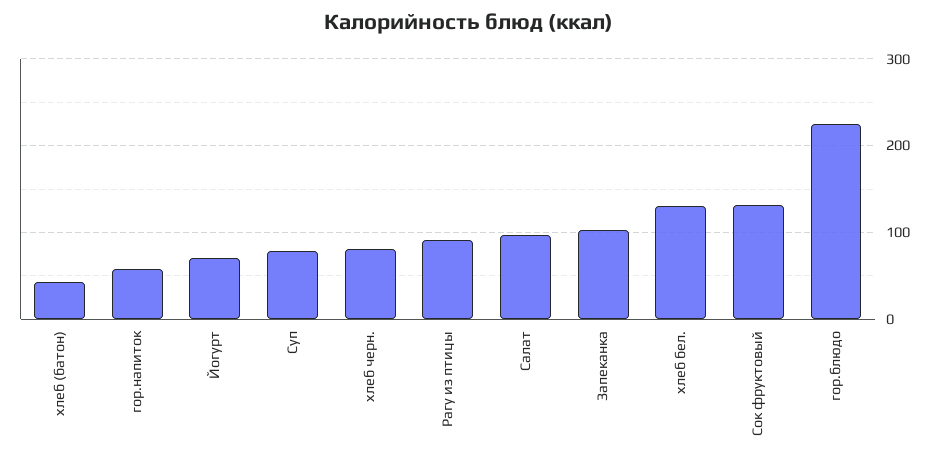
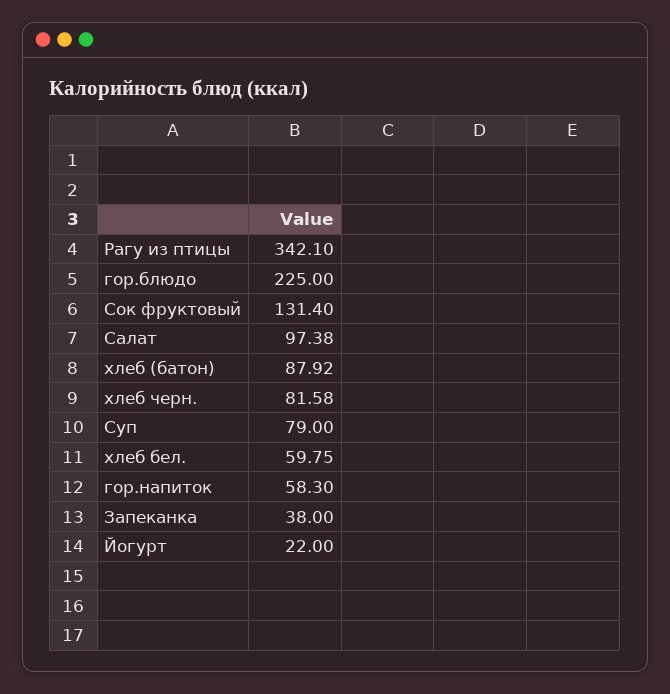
  {
-   "хлеб (батон)": 40,
+   "хлеб (батон)": 87.92,
    "гор.напиток": 58.3,
-   "Йогурт": 70,
+   "Йогурт": 22,
    "Суп": 79,
    "хлеб черн.": 81.58,
-   "Рагу из птицы": 90,
+   "Рагу из птицы": 342.1,
    "Салат": 97.38,
-   "Запеканка": 100,
+   "Запеканка": 38,
-   "хлеб бел.": 130,
+   "хлеб бел.": 59.75,
    "Сок фруктовый": 131.4,
    "гор.блюдо": 225
  }

